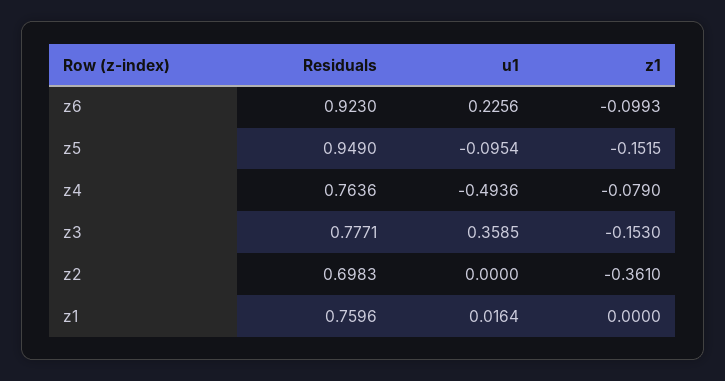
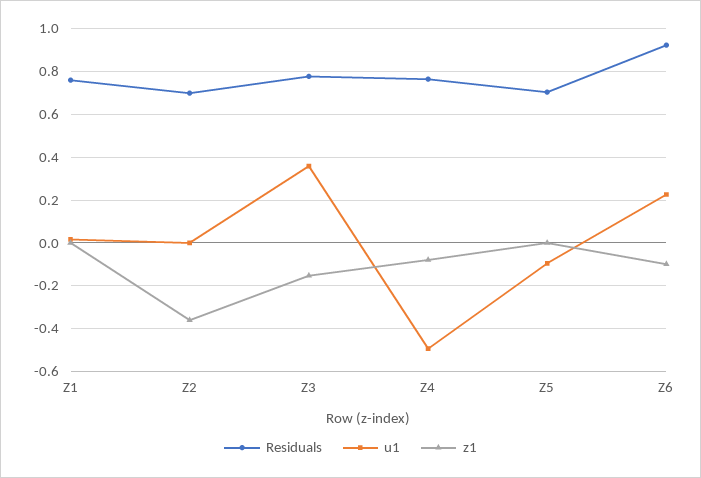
  {
    "Residuals": {
      "z6": 0.923,
-     "z5": 0.949,
+     "z5": 0.7,
      "z4": 0.7636,
      "z3": 0.7771,
      "z2": 0.6983,
      "z1": 0.7596
    },
    "u1": {
      "z6": 0.2256,
      "z5": -0.0954,
      "z4": -0.4936,
      "z3": 0.3585,
      "z2": 0,
      "z1": 0.0164
    },
    "z1": {
      "z6": -0.0993,
-     "z5": -0.1515,
+     "z5": 0,
      "z4": -0.079,
      "z3": -0.153,
      "z2": -0.361,
      "z1": 0
    }
  }

